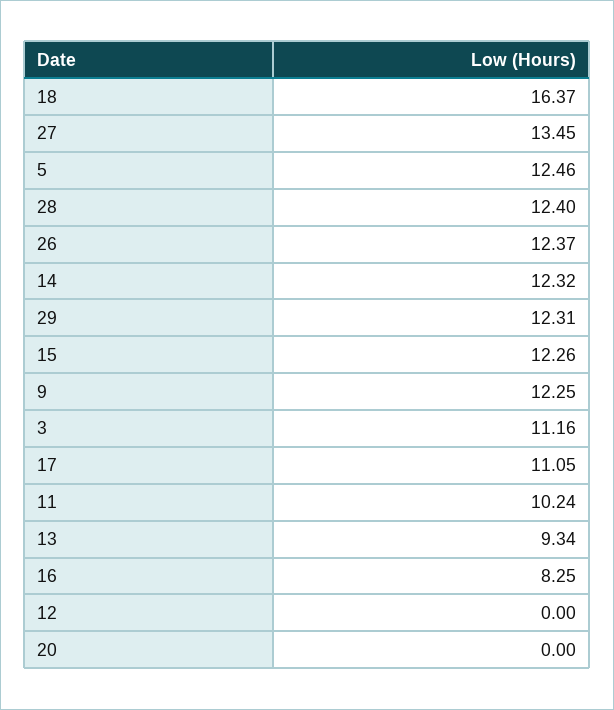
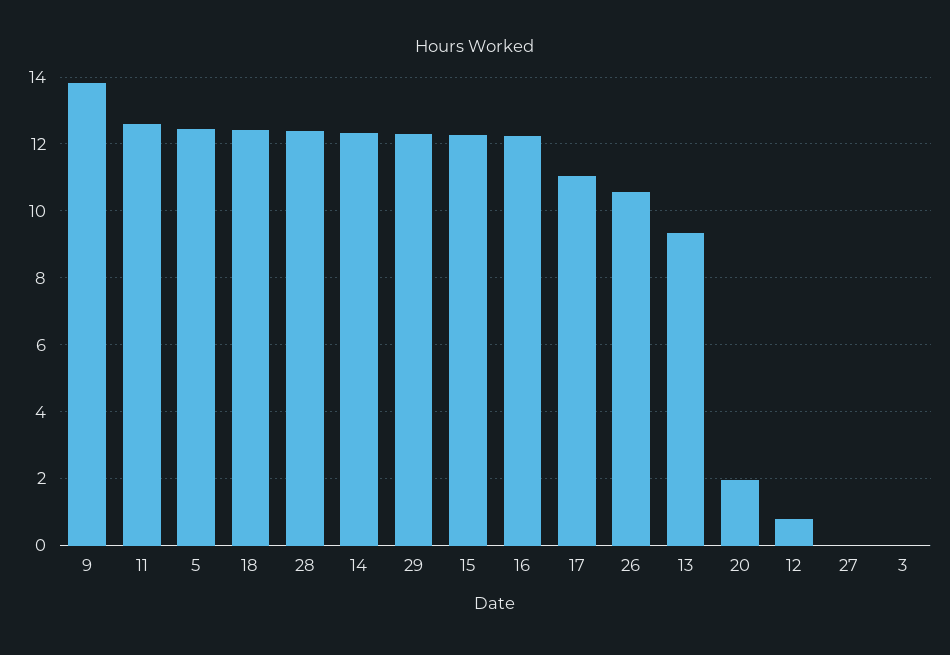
  {
-   "18": 16.37,
+   "18": 12.4,
-   "27": 13.45,
+   "27": 0,
    "5": 12.46,
    "28": 12.4,
-   "26": 12.37,
+   "26": 10.6,
    "14": 12.32,
    "29": 12.31,
    "15": 12.26,
-   "9": 12.25,
+   "9": 13.8,
-   "3": 11.16,
+   "3": 0,
    "17": 11.05,
-   "11": 10.24,
+   "11": 12.6,
    "13": 9.34,
-   "16": 8.25,
+   "16": 12.2,
-   "12": 0,
+   "12": 0.8,
-   "20": 0
+   "20": 2
  }

